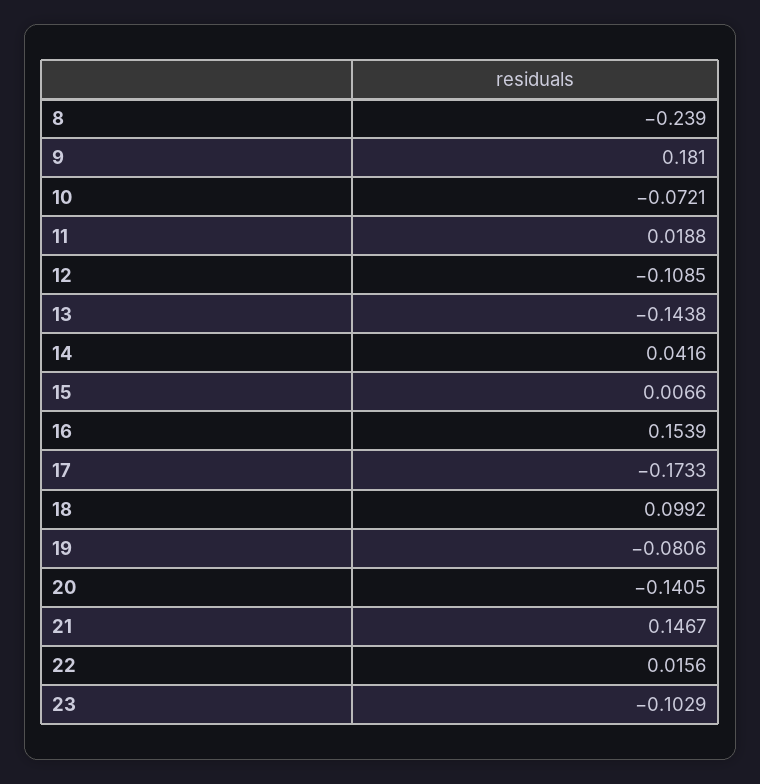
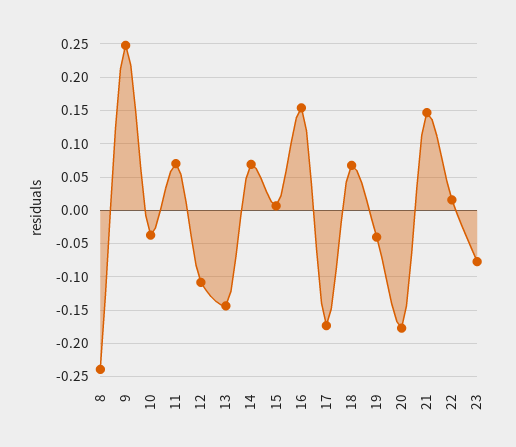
  {
    "8": -0.239,
-   "9": 0.181,
+   "9": 0.25,
-   "10": -0.0721,
+   "10": -0.04,
-   "11": 0.0188,
+   "11": 0.07,
    "12": -0.1085,
    "13": -0.1438,
-   "14": 0.0416,
+   "14": 0.07,
    "15": 0.0066,
    "16": 0.1539,
    "17": -0.1733,
-   "18": 0.0992,
+   "18": 0.07,
-   "19": -0.0806,
+   "19": -0.04,
-   "20": -0.1405,
+   "20": -0.18,
    "21": 0.1467,
    "22": 0.0156,
-   "23": -0.1029
+   "23": -0.08
  }

